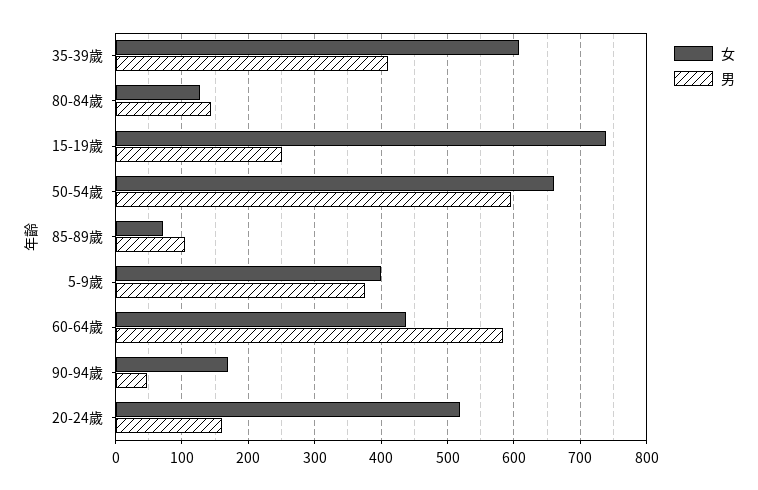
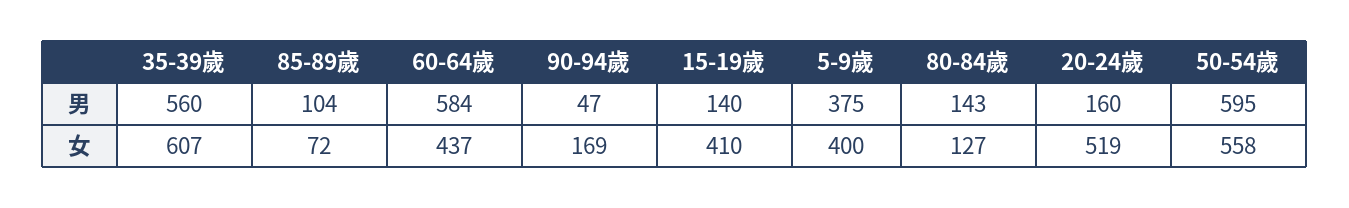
  {
    "女": {
      "35-39歲": 607,
      "80-84歲": 127,
-     "15-19歲": 740,
+     "15-19歲": 410,
-     "50-54歲": 660,
+     "50-54歲": 558,
      "85-89歲": 72,
      "5-9歲": 400,
      "60-64歲": 437,
      "90-94歲": 169,
      "20-24歲": 519
    },
    "男": {
-     "35-39歲": 410,
+     "35-39歲": 560,
      "80-84歲": 143,
-     "15-19歲": 250,
+     "15-19歲": 140,
      "50-54歲": 595,
      "85-89歲": 104,
      "5-9歲": 375,
      "60-64歲": 584,
      "90-94歲": 47,
      "20-24歲": 160
    }
  }

